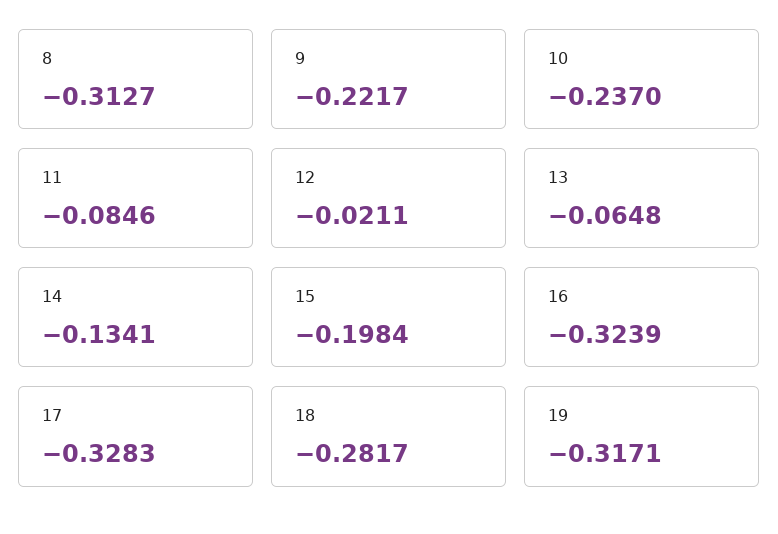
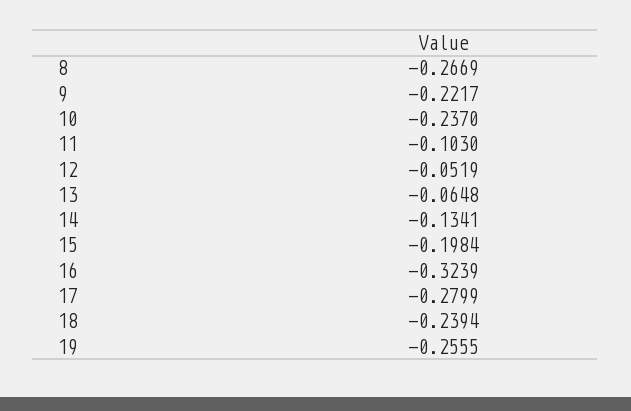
  {
-   "8": -0.3127,
+   "8": -0.2669,
    "9": -0.2217,
    "10": -0.237,
-   "11": -0.0846,
+   "11": -0.103,
-   "12": -0.0211,
+   "12": -0.0519,
    "13": -0.0648,
    "14": -0.1341,
    "15": -0.1984,
    "16": -0.3239,
-   "17": -0.3283,
+   "17": -0.2799,
-   "18": -0.2817,
+   "18": -0.2394,
-   "19": -0.3171
+   "19": -0.2555
  }

